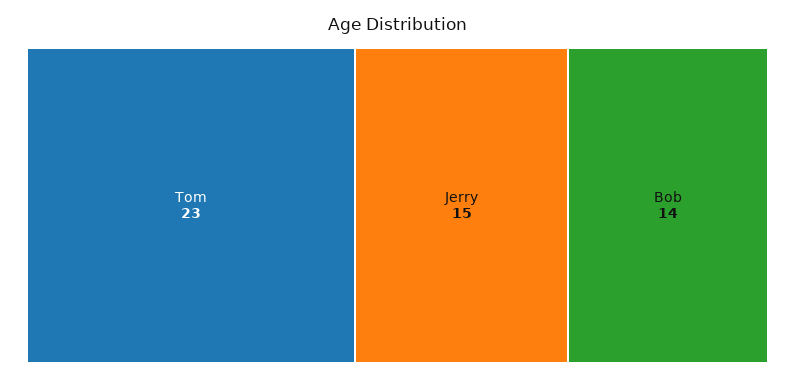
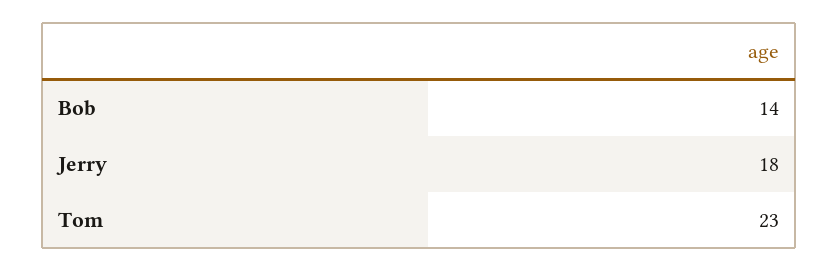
  {
    "Tom": 23,
-   "Jerry": 15,
+   "Jerry": 18,
    "Bob": 14
  }

